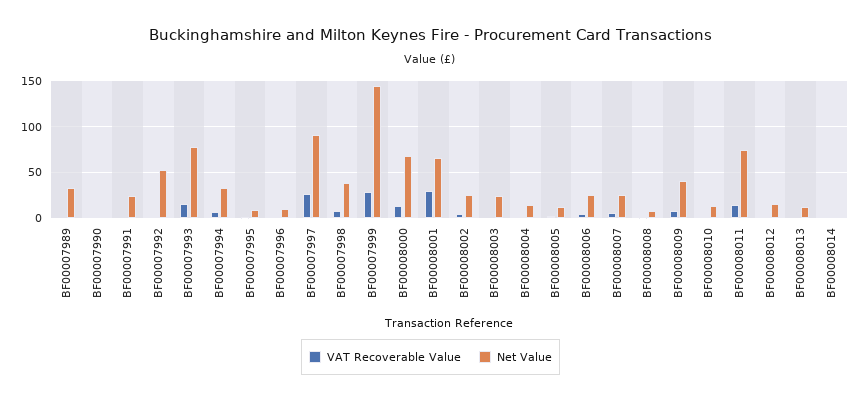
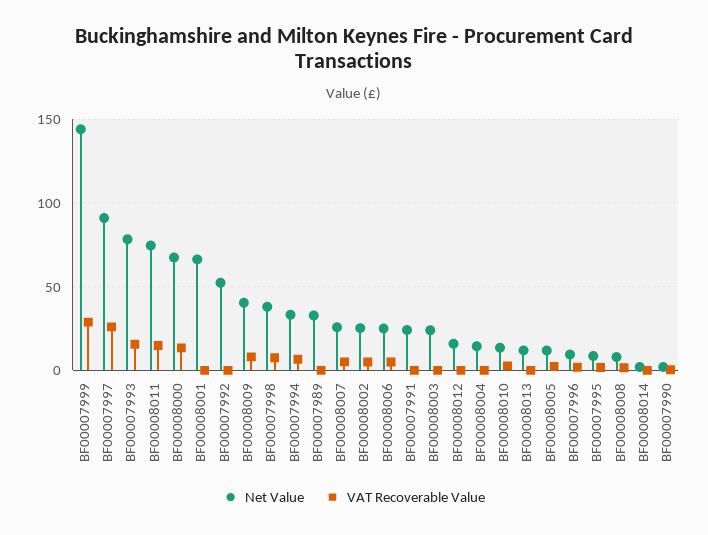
  {
    "VAT Recoverable Value": {
      "BF00007989": 0,
      "BF00007990": 0,
      "BF00007991": 0,
      "BF00007992": 0,
      "BF00007993": 15,
      "BF00007994": 5,
      "BF00007995": 0,
      "BF00007996": 0,
      "BF00007997": 25,
      "BF00007998": 10,
      "BF00007999": 30,
      "BF00008000": 15,
-     "BF00008001": 30,
+     "BF00008001": 0,
      "BF00008002": 5,
      "BF00008003": 0,
      "BF00008004": 0,
      "BF00008005": 0,
      "BF00008006": 5,
      "BF00008007": 5,
      "BF00008008": 0,
      "BF00008009": 10,
      "BF00008010": 5,
      "BF00008011": 15,
      "BF00008012": 0,
      "BF00008013": 0,
      "BF00008014": 0
    },
    "Net Value": {
      "BF00007989": 35,
      "BF00007990": 0,
      "BF00007991": 25,
      "BF00007992": 50,
      "BF00007993": 80,
      "BF00007994": 35,
      "BF00007995": 10,
      "BF00007996": 10,
      "BF00007997": 90,
      "BF00007998": 40,
      "BF00007999": 145,
      "BF00008000": 65,
      "BF00008001": 65,
      "BF00008002": 25,
      "BF00008003": 25,
      "BF00008004": 15,
      "BF00008005": 10,
      "BF00008006": 25,
      "BF00008007": 25,
      "BF00008008": 10,
      "BF00008009": 40,
      "BF00008010": 15,
      "BF00008011": 75,
      "BF00008012": 15,
      "BF00008013": 10,
      "BF00008014": 0
    }
  }

